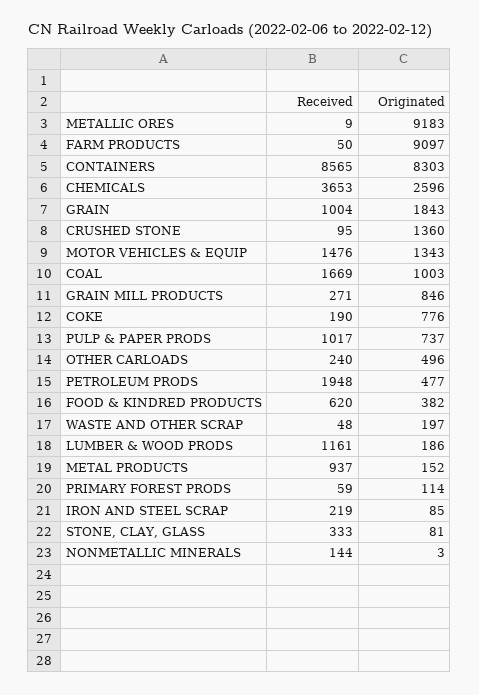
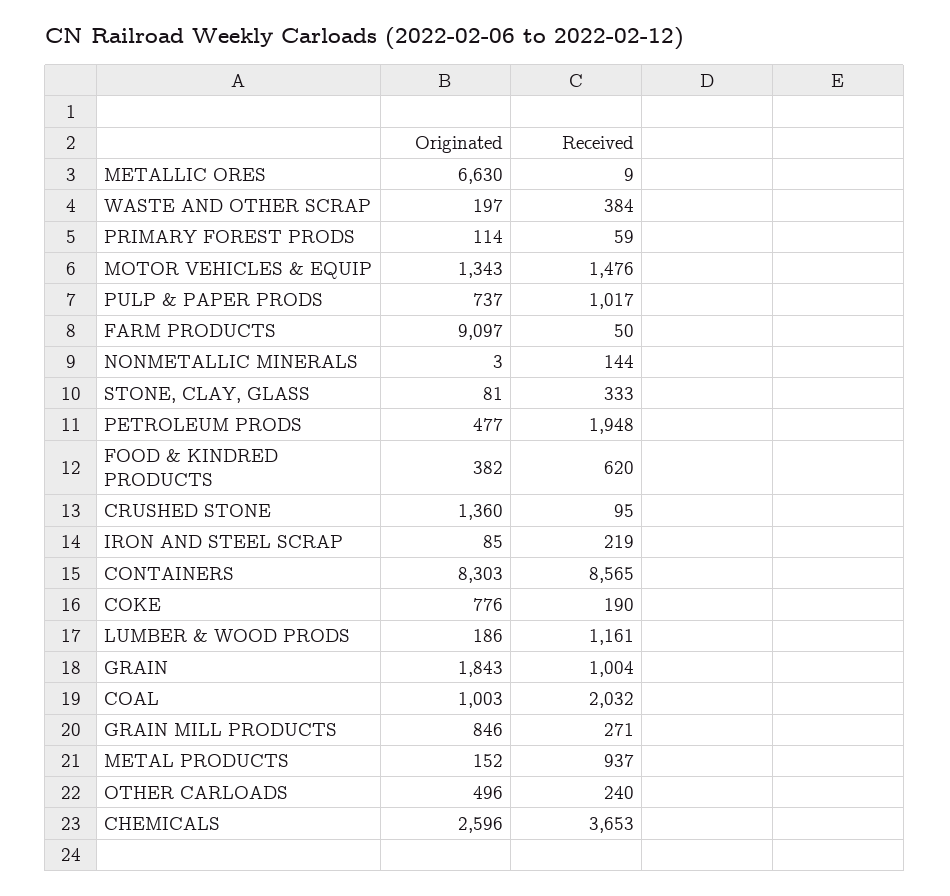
  {
    "Received": {
      "METALLIC ORES": 9,
      "FARM PRODUCTS": 50,
      "CONTAINERS": 8565,
      "CHEMICALS": 3653,
      "GRAIN": 1004,
      "CRUSHED STONE": 95,
      "MOTOR VEHICLES & EQUIP": 1476,
-     "COAL": 1669,
+     "COAL": 2032,
      "GRAIN MILL PRODUCTS": 271,
      "COKE": 190,
      "PULP & PAPER PRODS": 1017,
      "OTHER CARLOADS": 240,
      "PETROLEUM PRODS": 1948,
      "FOOD & KINDRED PRODUCTS": 620,
-     "WASTE AND OTHER SCRAP": 48,
+     "WASTE AND OTHER SCRAP": 384,
      "LUMBER & WOOD PRODS": 1161,
      "METAL PRODUCTS": 937,
      "PRIMARY FOREST PRODS": 59,
      "IRON AND STEEL SCRAP": 219,
      "STONE, CLAY, GLASS": 333,
      "NONMETALLIC MINERALS": 144
    },
    "Originated": {
-     "METALLIC ORES": 9183,
+     "METALLIC ORES": 6630,
      "FARM PRODUCTS": 9097,
      "CONTAINERS": 8303,
      "CHEMICALS": 2596,
      "GRAIN": 1843,
      "CRUSHED STONE": 1360,
      "MOTOR VEHICLES & EQUIP": 1343,
      "COAL": 1003,
      "GRAIN MILL PRODUCTS": 846,
      "COKE": 776,
      "PULP & PAPER PRODS": 737,
      "OTHER CARLOADS": 496,
      "PETROLEUM PRODS": 477,
      "FOOD & KINDRED PRODUCTS": 382,
      "WASTE AND OTHER SCRAP": 197,
      "LUMBER & WOOD PRODS": 186,
      "METAL PRODUCTS": 152,
      "PRIMARY FOREST PRODS": 114,
      "IRON AND STEEL SCRAP": 85,
      "STONE, CLAY, GLASS": 81,
      "NONMETALLIC MINERALS": 3
    }
  }

